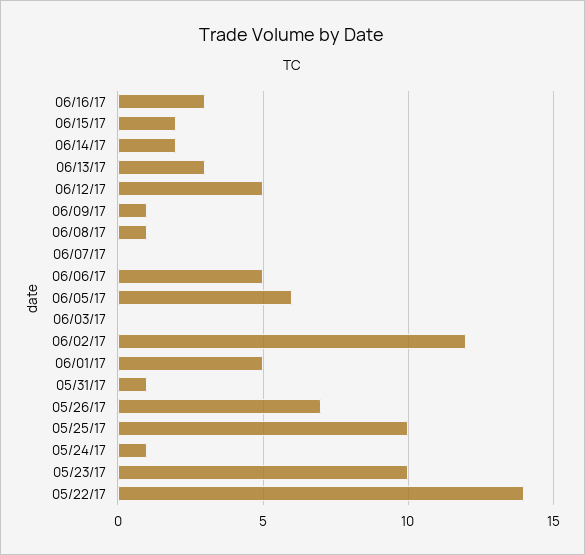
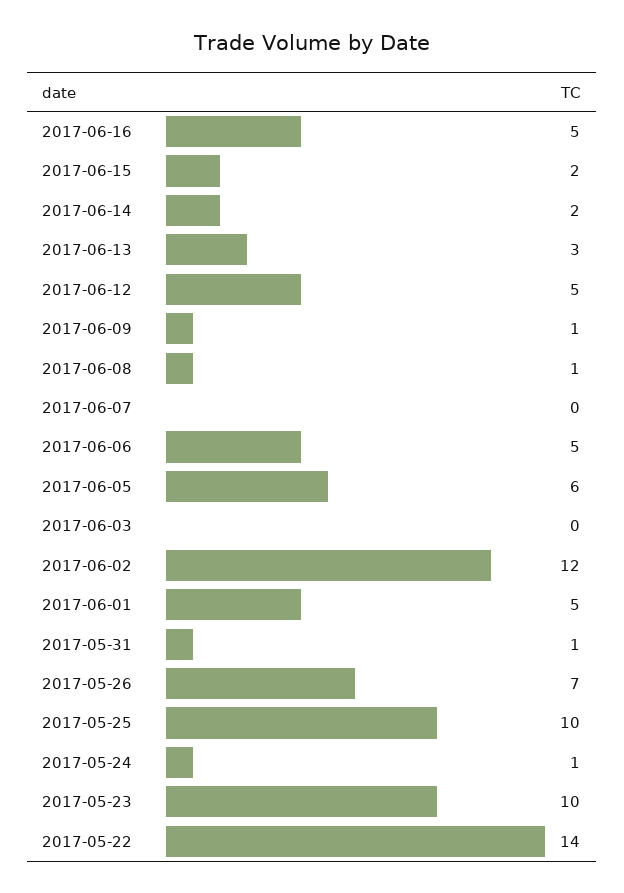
  {
-   "06/16/17": 3,
+   "06/16/17": 5,
    "06/15/17": 2,
    "06/14/17": 2,
    "06/13/17": 3,
    "06/12/17": 5,
    "06/09/17": 1,
    "06/08/17": 1,
    "06/07/17": 0,
    "06/06/17": 5,
    "06/05/17": 6,
    "06/03/17": 0,
    "06/02/17": 12,
    "06/01/17": 5,
    "05/31/17": 1,
    "05/26/17": 7,
    "05/25/17": 10,
    "05/24/17": 1,
    "05/23/17": 10,
    "05/22/17": 14
  }

